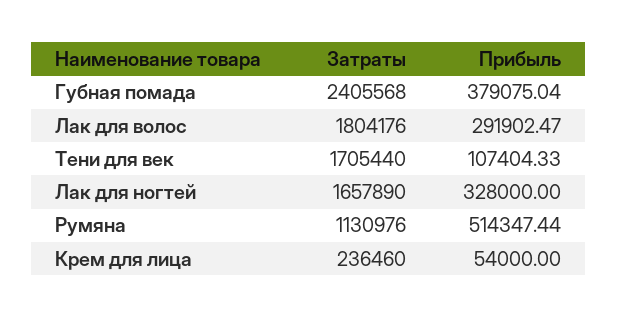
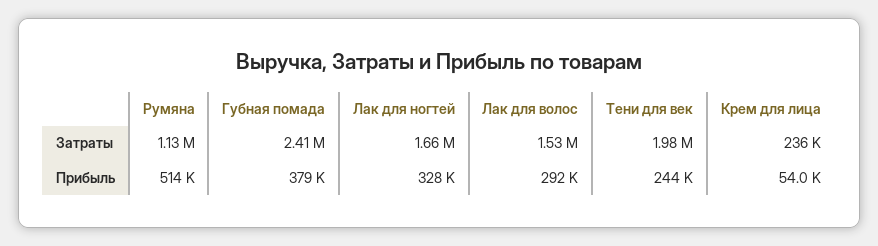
  {
    "Затраты": {
      "Губная помада": 2405568,
-     "Лак для волос": 1804176,
+     "Лак для волос": 1530000,
-     "Тени для век": 1705440,
+     "Тени для век": 1980000,
      "Лак для ногтей": 1657890,
      "Румяна": 1130976,
      "Крем для лица": 236460
    },
    "Прибыль": {
      "Губная помада": 379075.04,
      "Лак для волос": 291902.47,
-     "Тени для век": 107404.33,
+     "Тени для век": 244000,
      "Лак для ногтей": 328000,
      "Румяна": 514347.44,
      "Крем для лица": 54000
    }
  }

